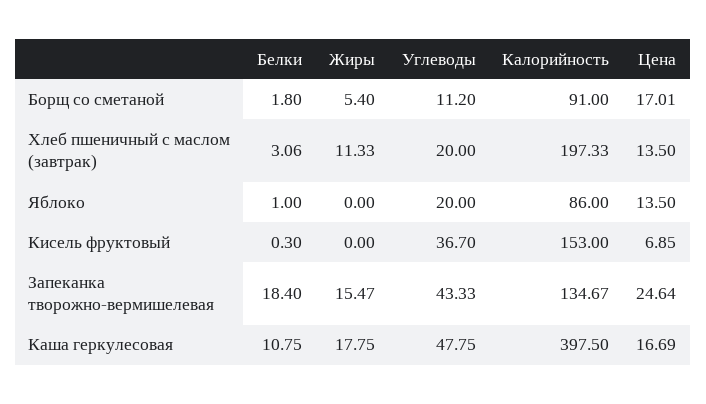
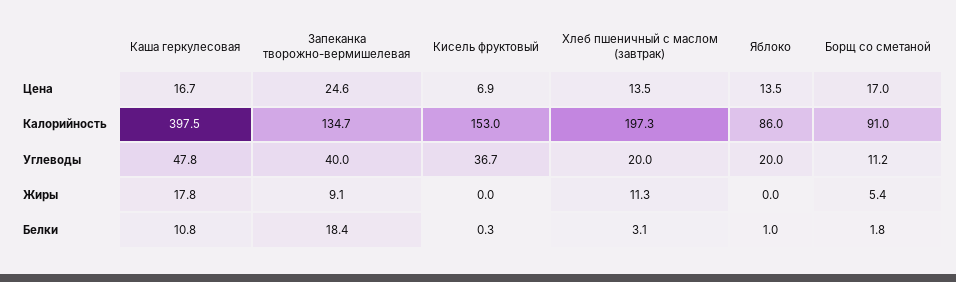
  {
    "Белки": {
      "Борщ со сметаной": 1.8,
      "Хлеб пшеничный с маслом (завтрак)": 3.06,
      "Яблоко": 1,
      "Кисель фруктовый": 0.3,
      "Запеканка творожно-вермишелевая": 18.4,
      "Каша геркулесовая": 10.75
    },
    "Жиры": {
      "Борщ со сметаной": 5.4,
      "Хлеб пшеничный с маслом (завтрак)": 11.33,
      "Яблоко": 0,
      "Кисель фруктовый": 0,
-     "Запеканка творожно-вермишелевая": 15.47,
+     "Запеканка творожно-вермишелевая": 9.1,
      "Каша геркулесовая": 17.75
    },
    "Углеводы": {
      "Борщ со сметаной": 11.2,
      "Хлеб пшеничный с маслом (завтрак)": 20,
      "Яблоко": 20,
      "Кисель фруктовый": 36.7,
-     "Запеканка творожно-вермишелевая": 43.33,
+     "Запеканка творожно-вермишелевая": 40,
      "Каша геркулесовая": 47.75
    },
    "Калорийность": {
      "Борщ со сметаной": 91,
      "Хлеб пшеничный с маслом (завтрак)": 197.33,
      "Яблоко": 86,
      "Кисель фруктовый": 153,
      "Запеканка творожно-вермишелевая": 134.67,
      "Каша геркулесовая": 397.5
    },
    "Цена": {
      "Борщ со сметаной": 17.01,
      "Хлеб пшеничный с маслом (завтрак)": 13.5,
      "Яблоко": 13.5,
      "Кисель фруктовый": 6.85,
      "Запеканка творожно-вермишелевая": 24.64,
      "Каша геркулесовая": 16.69
    }
  }

